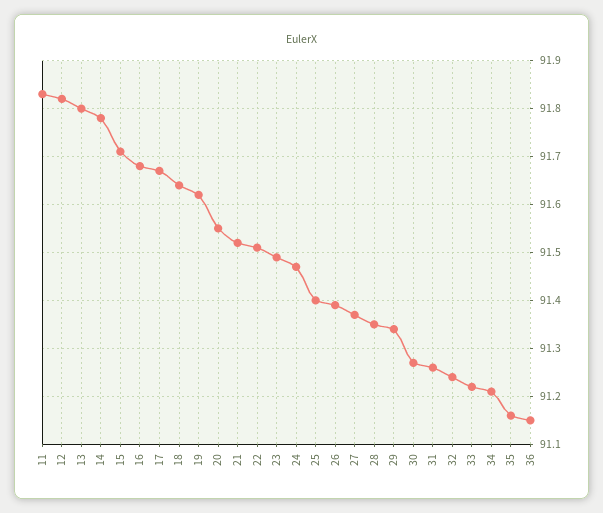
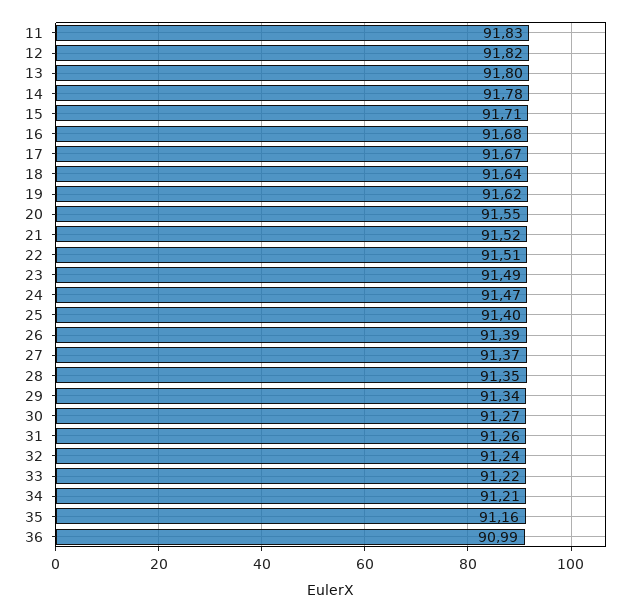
  {
    "11": 91.83,
    "12": 91.82,
    "13": 91.8,
    "14": 91.78,
    "15": 91.71,
    "16": 91.68,
    "17": 91.67,
    "18": 91.64,
    "19": 91.62,
    "20": 91.55,
    "21": 91.52,
    "22": 91.51,
    "23": 91.49,
    "24": 91.47,
    "25": 91.4,
    "26": 91.39,
    "27": 91.37,
    "28": 91.35,
    "29": 91.34,
    "30": 91.27,
    "31": 91.26,
    "32": 91.24,
    "33": 91.22,
    "34": 91.21,
    "35": 91.16,
-   "36": 91.15
+   "36": 90.99
  }

